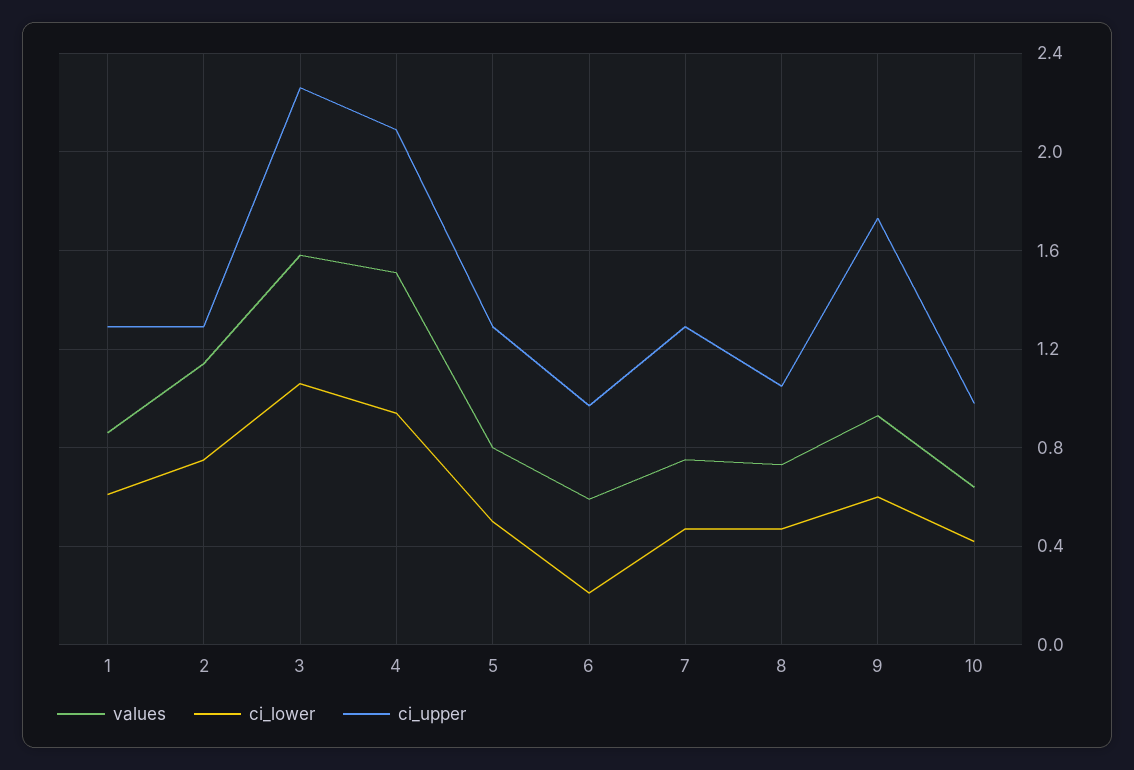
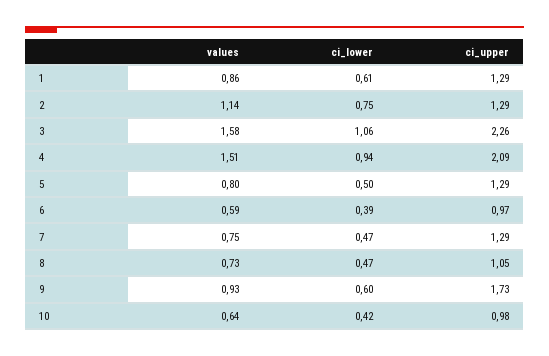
  {
    "values": {
      "1": 0.86,
      "2": 1.14,
      "3": 1.58,
      "4": 1.51,
      "5": 0.8,
      "6": 0.59,
      "7": 0.75,
      "8": 0.73,
      "9": 0.93,
      "10": 0.64
    },
    "ci_lower": {
      "1": 0.61,
      "2": 0.75,
      "3": 1.06,
      "4": 0.94,
      "5": 0.5,
-     "6": 0.2,
+     "6": 0.39,
      "7": 0.47,
      "8": 0.47,
      "9": 0.6,
      "10": 0.42
    },
    "ci_upper": {
      "1": 1.29,
      "2": 1.29,
      "3": 2.26,
      "4": 2.09,
      "5": 1.29,
      "6": 0.97,
      "7": 1.29,
      "8": 1.05,
      "9": 1.73,
      "10": 0.98
    }
  }

